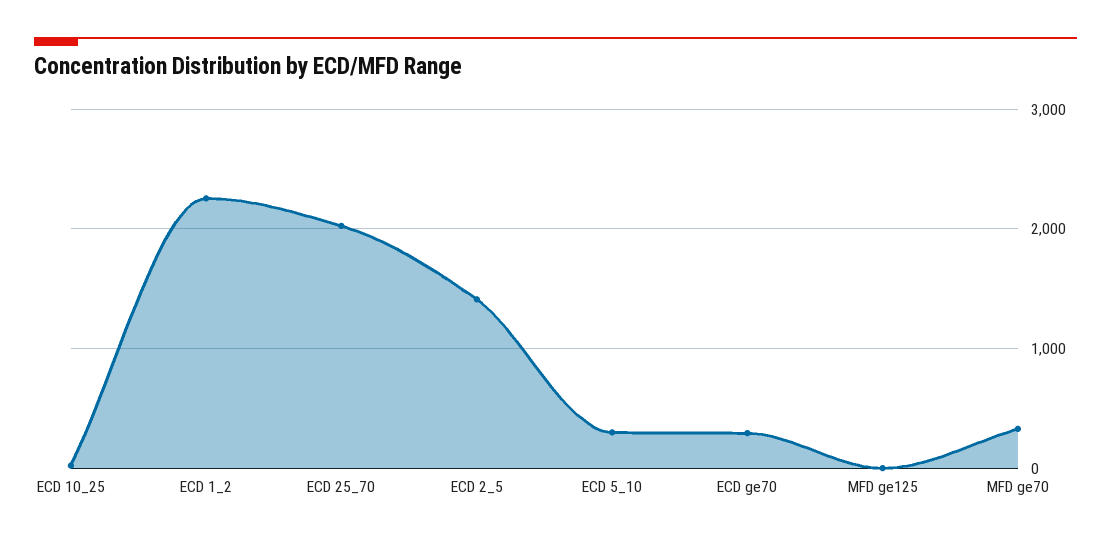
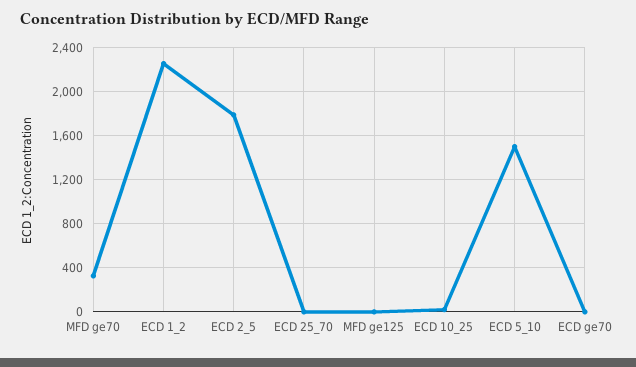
  {
    "ECD 10_25": 0,
    "ECD 1_2": 2300,
-   "ECD 25_70": 2000,
+   "ECD 25_70": 0,
-   "ECD 2_5": 1400,
+   "ECD 2_5": 1800,
-   "ECD 5_10": 300,
+   "ECD 5_10": 1500,
-   "ECD ge70": 300,
+   "ECD ge70": 0,
    "MFD ge125": 0,
    "MFD ge70": 300
  }

